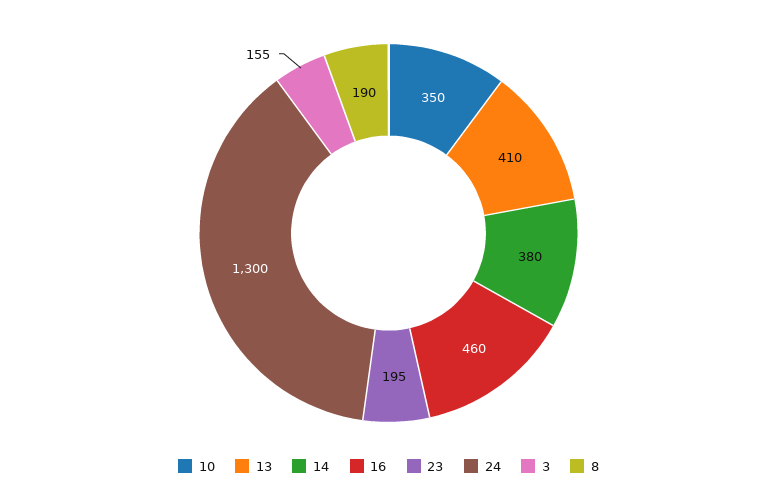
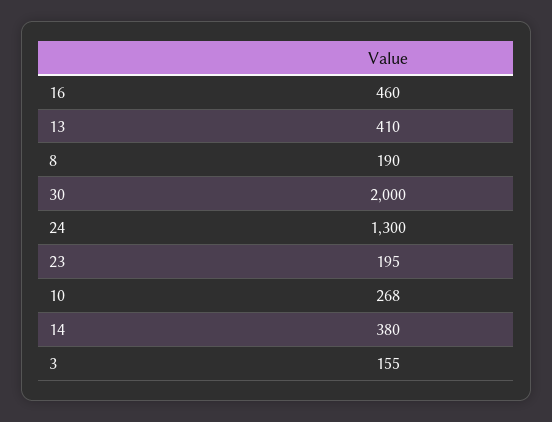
  {
-   "10": 350,
+   "10": 268,
    "13": 410,
    "14": 380,
    "16": 460,
    "23": 195,
    "24": 1300,
    "3": 155,
-   "8": 190
+   "8": 190,
+   "30": 2000
  }

